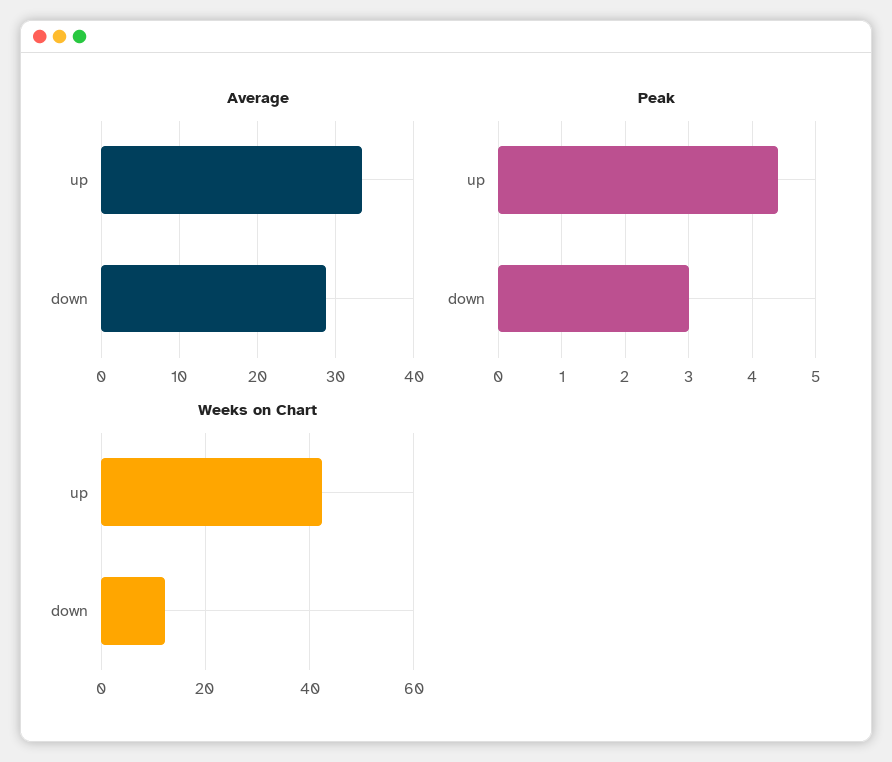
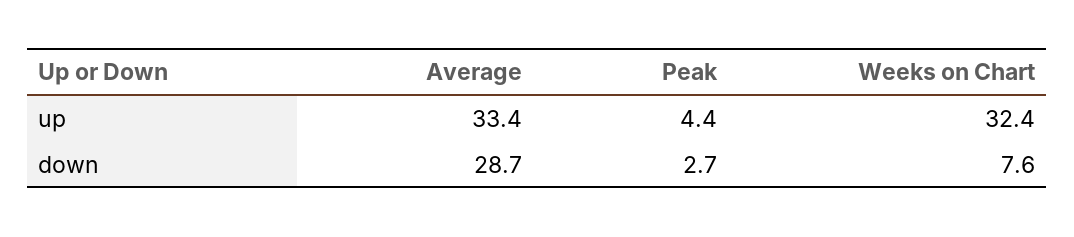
  {
    "Average": {
      "up": 33.4,
      "down": 28.7
    },
    "Peak": {
      "up": 4.4,
-     "down": 3
+     "down": 2.7
    },
    "Weeks on Chart": {
-     "up": 42,
+     "up": 32.4,
-     "down": 12
+     "down": 7.6
    }
  }

